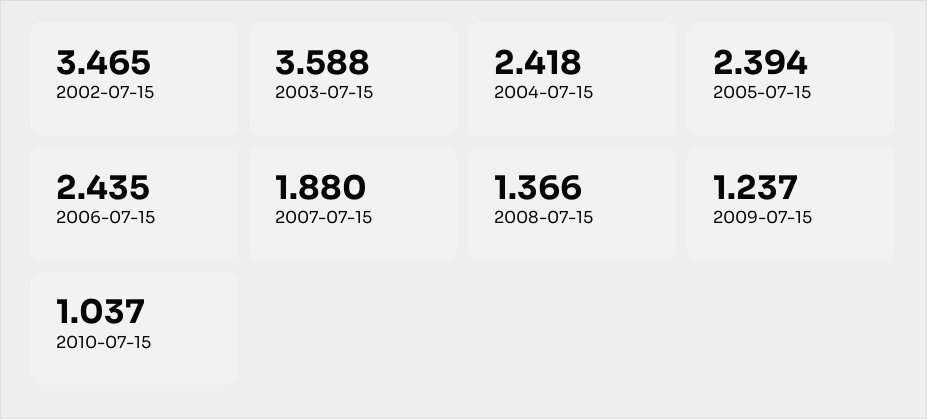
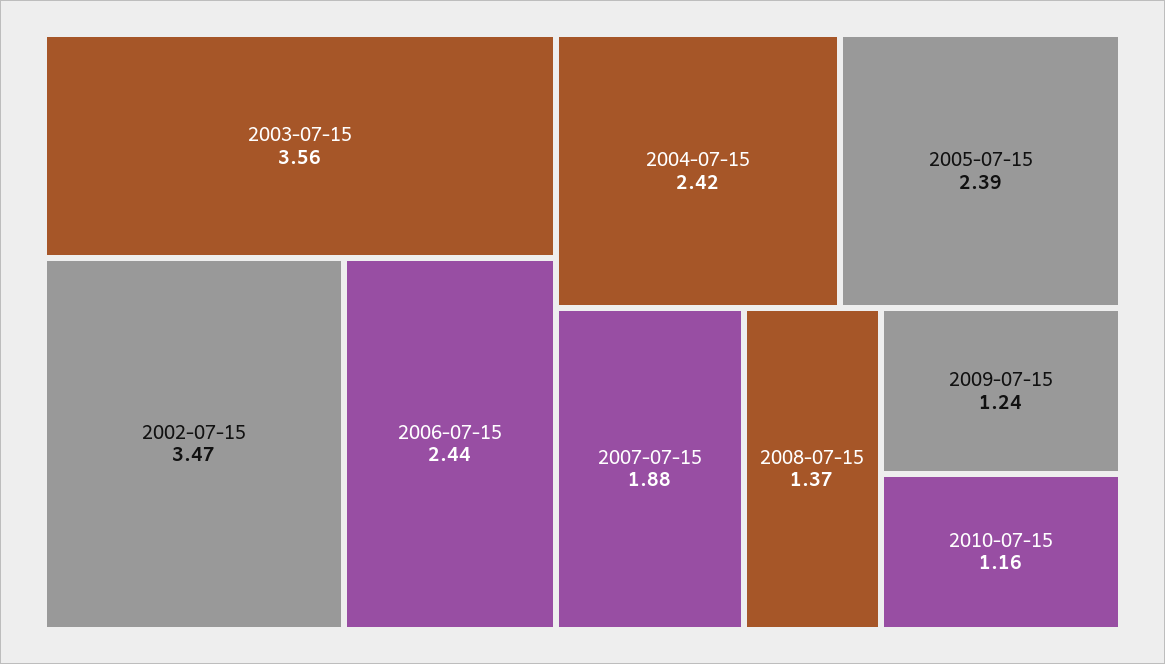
  {
    "2002-07-15": 3.465,
-   "2003-07-15": 3.588,
+   "2003-07-15": 3.56,
    "2004-07-15": 2.418,
    "2005-07-15": 2.394,
    "2006-07-15": 2.435,
    "2007-07-15": 1.88,
    "2008-07-15": 1.366,
    "2009-07-15": 1.237,
-   "2010-07-15": 1.037
+   "2010-07-15": 1.16
  }

